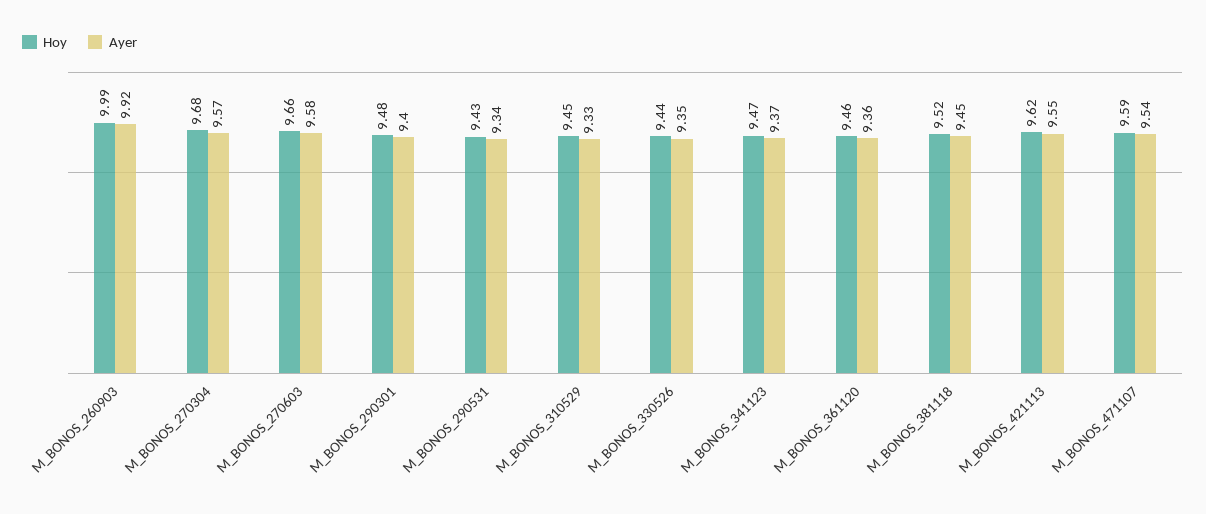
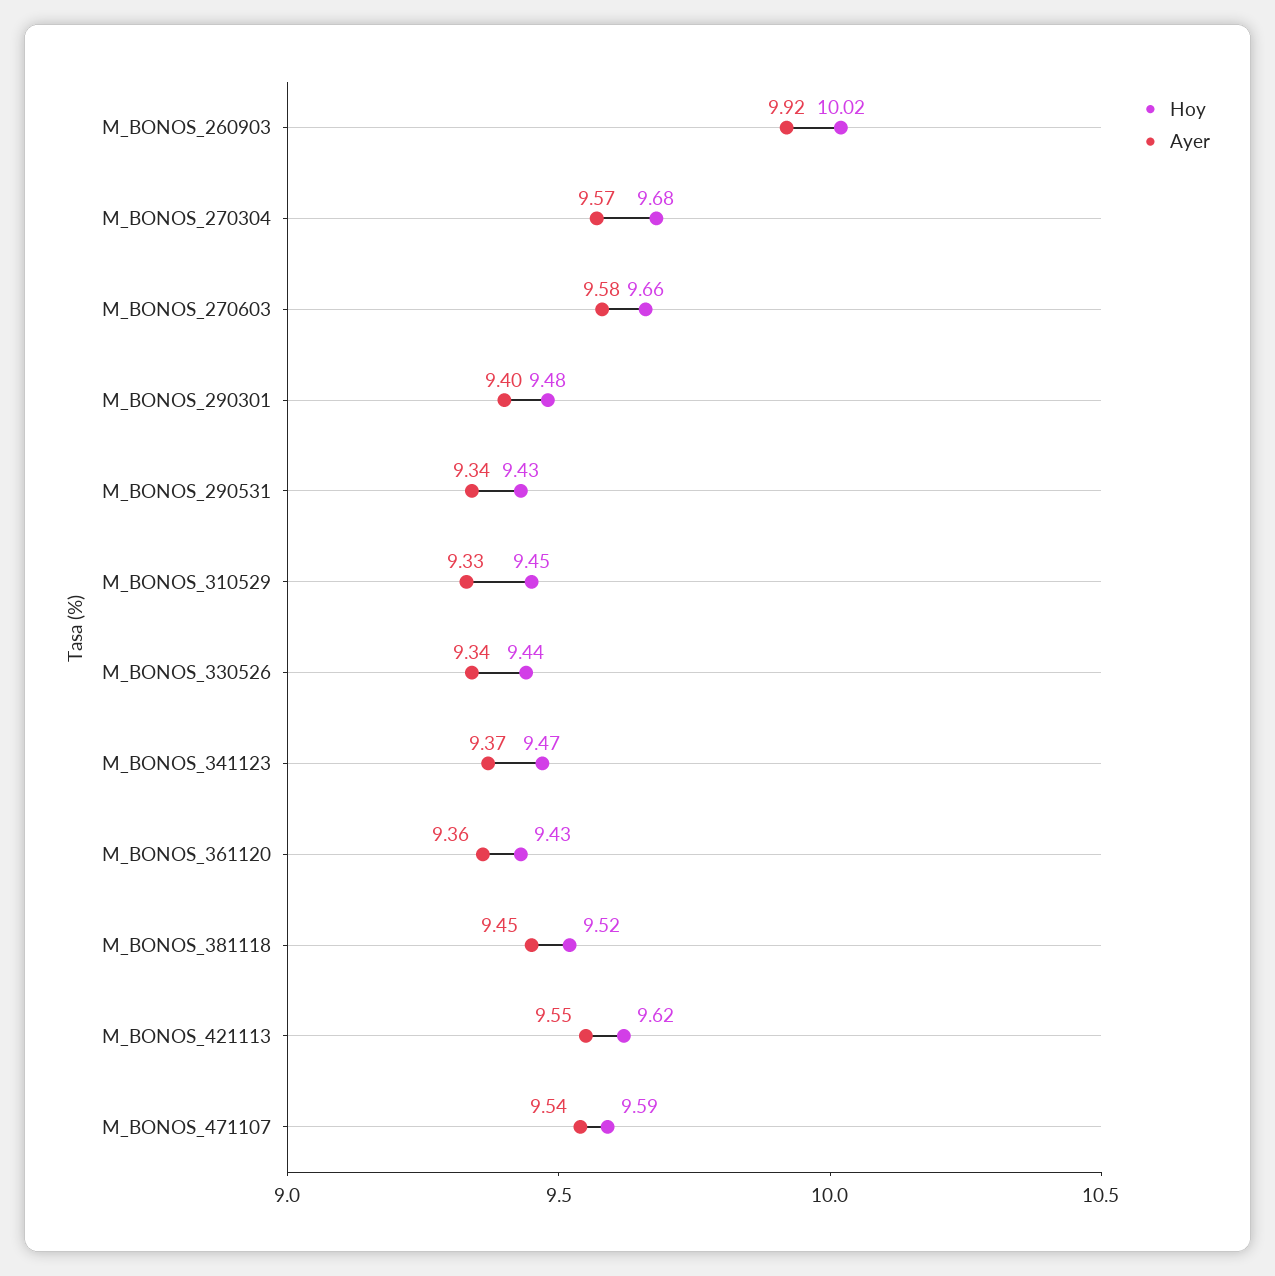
  {
    "Hoy": {
-     "M_BONOS_260903": 9.99,
+     "M_BONOS_260903": 10.02,
      "M_BONOS_270304": 9.68,
      "M_BONOS_270603": 9.66,
      "M_BONOS_290301": 9.48,
      "M_BONOS_290531": 9.43,
      "M_BONOS_310529": 9.45,
      "M_BONOS_330526": 9.44,
      "M_BONOS_341123": 9.47,
-     "M_BONOS_361120": 9.46,
+     "M_BONOS_361120": 9.43,
      "M_BONOS_381118": 9.52,
      "M_BONOS_421113": 9.62,
      "M_BONOS_471107": 9.59
    },
    "Ayer": {
      "M_BONOS_260903": 9.92,
      "M_BONOS_270304": 9.57,
      "M_BONOS_270603": 9.58,
      "M_BONOS_290301": 9.4,
      "M_BONOS_290531": 9.34,
      "M_BONOS_310529": 9.33,
-     "M_BONOS_330526": 9.35,
+     "M_BONOS_330526": 9.34,
      "M_BONOS_341123": 9.37,
      "M_BONOS_361120": 9.36,
      "M_BONOS_381118": 9.45,
      "M_BONOS_421113": 9.55,
      "M_BONOS_471107": 9.54
    }
  }

